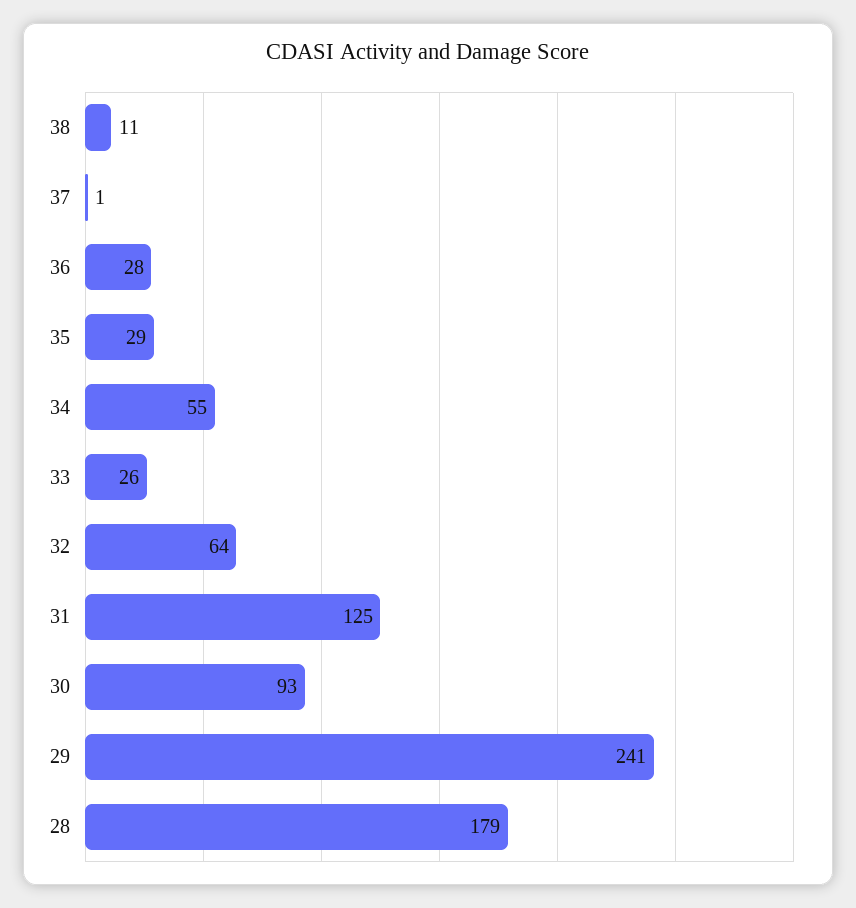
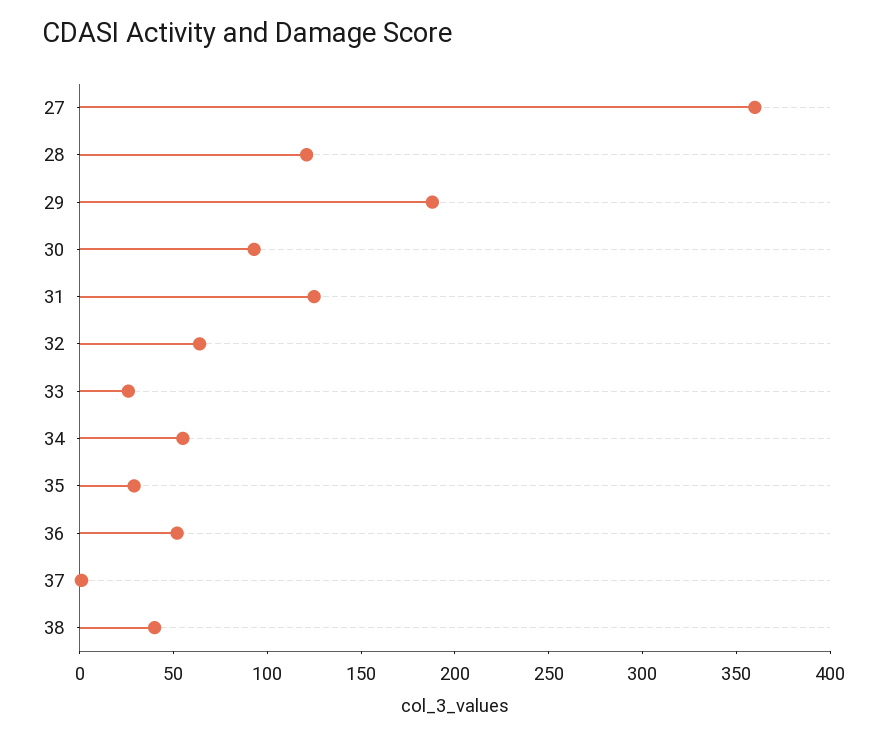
  {
-   "38": 11,
+   "38": 40,
    "37": 1,
-   "36": 28,
+   "36": 50,
    "35": 29,
    "34": 55,
    "33": 26,
    "32": 64,
    "31": 125,
    "30": 93,
-   "29": 241,
+   "29": 190,
-   "28": 179
+   "28": 120,
+   "27": 360
  }

